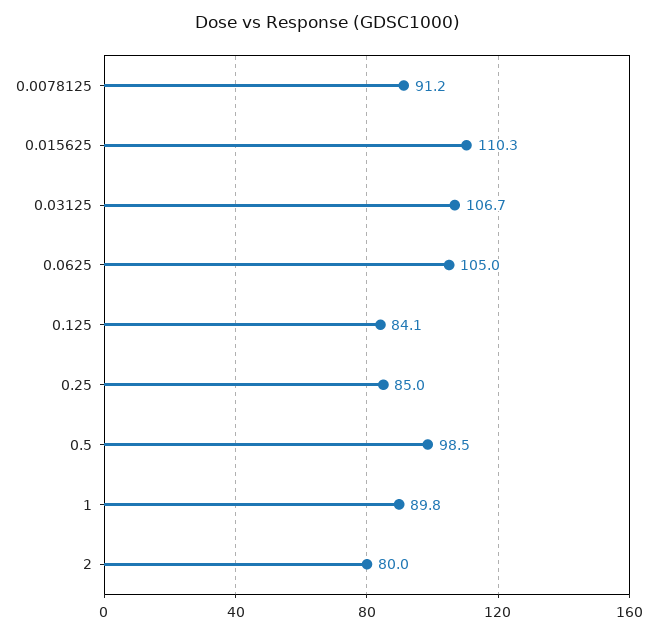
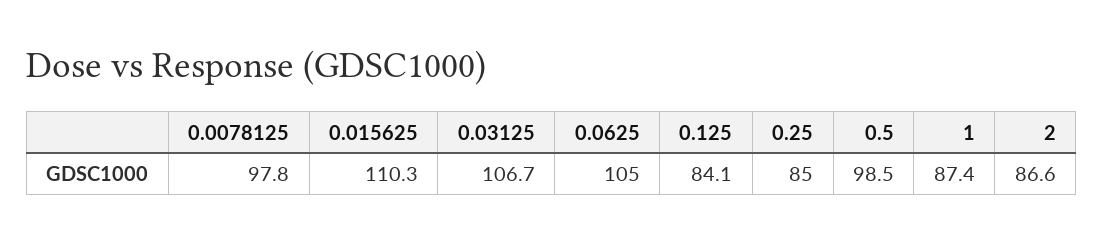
  {
-   "0.0078125": 91.2,
+   "0.0078125": 97.8,
    "0.015625": 110.3,
    "0.03125": 106.7,
    "0.0625": 105,
    "0.125": 84.1,
    "0.25": 85,
    "0.5": 98.5,
-   "1": 89.8,
+   "1": 87.4,
-   "2": 80
+   "2": 86.6
  }

